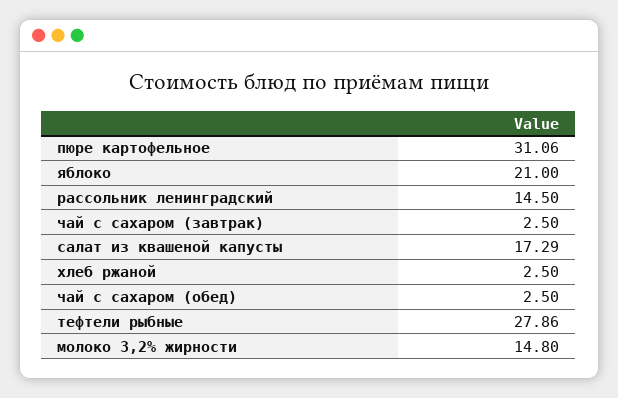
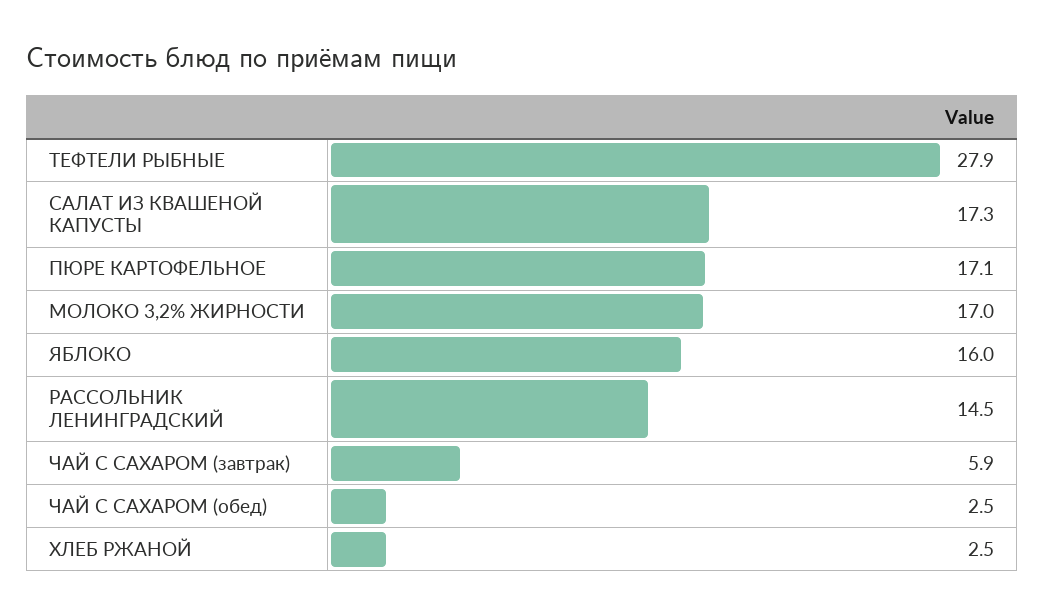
  {
-   "пюре картофельное": 31.06,
+   "пюре картофельное": 17.1,
-   "яблоко": 21,
+   "яблоко": 16,
    "рассольник ленинградский": 14.5,
-   "чай с сахаром (завтрак)": 2.5,
+   "чай с сахаром (завтрак)": 5.9,
    "салат из квашеной капусты": 17.29,
    "хлеб ржаной": 2.5,
    "чай с сахаром (обед)": 2.5,
    "тефтели рыбные": 27.86,
-   "молоко 3,2% жирности": 14.8
+   "молоко 3,2% жирности": 17
  }

